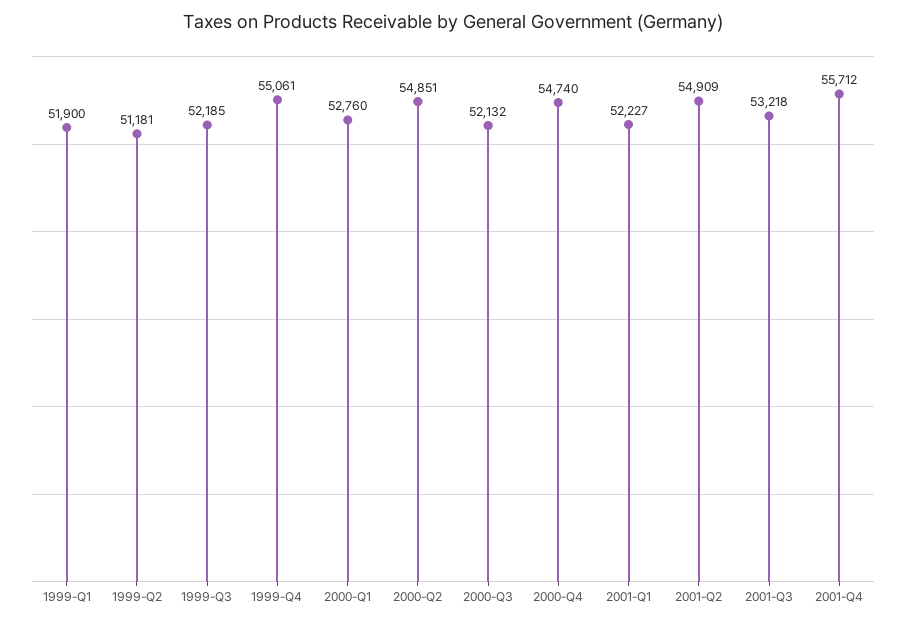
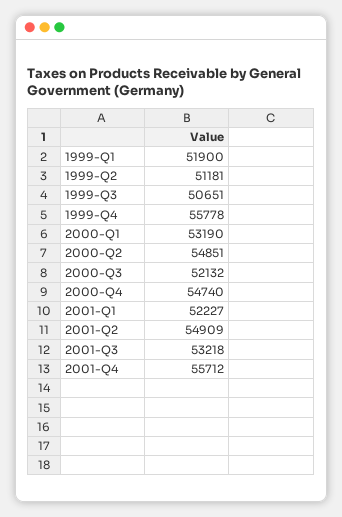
  {
    "1999-Q1": 51900,
    "1999-Q2": 51181,
-   "1999-Q3": 52185,
+   "1999-Q3": 50651,
-   "1999-Q4": 55061,
+   "1999-Q4": 55778,
-   "2000-Q1": 52760,
+   "2000-Q1": 53190,
    "2000-Q2": 54851,
    "2000-Q3": 52132,
    "2000-Q4": 54740,
    "2001-Q1": 52227,
    "2001-Q2": 54909,
    "2001-Q3": 53218,
    "2001-Q4": 55712
  }

